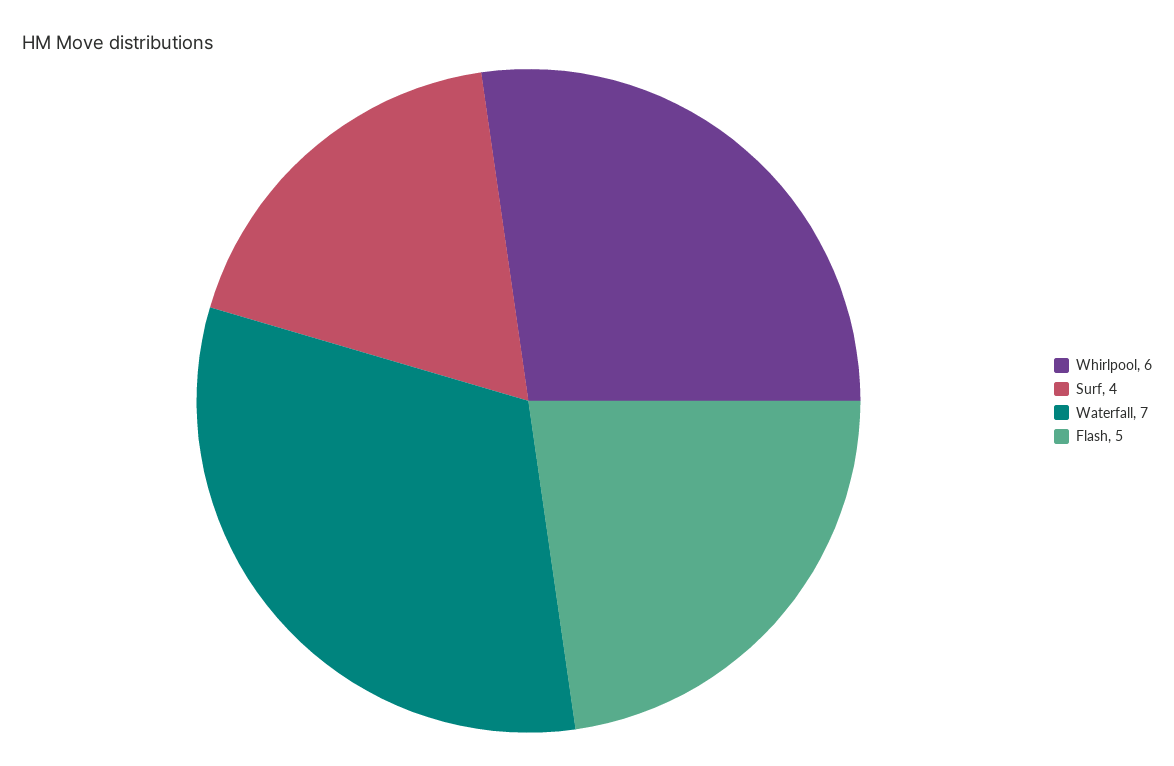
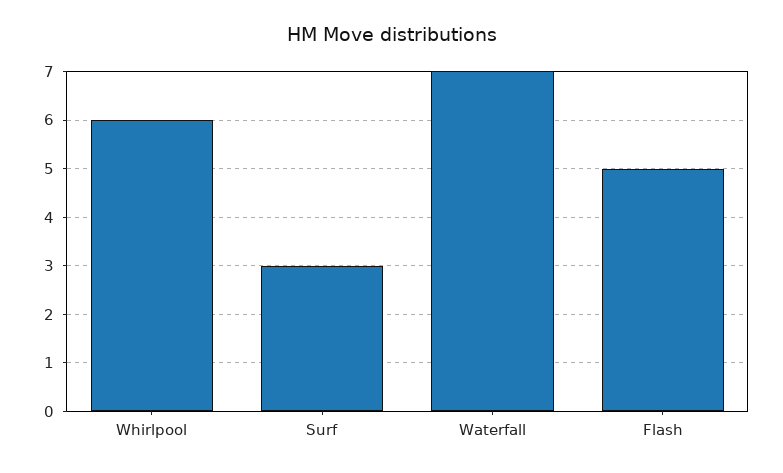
  {
    "Whirlpool": 6,
-   "Surf": 4,
+   "Surf": 3,
    "Waterfall": 7,
    "Flash": 5
  }

